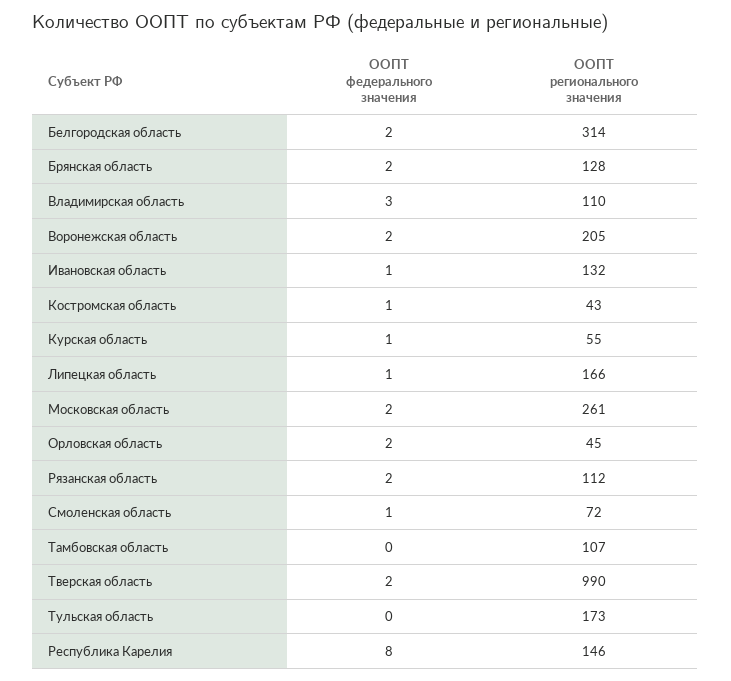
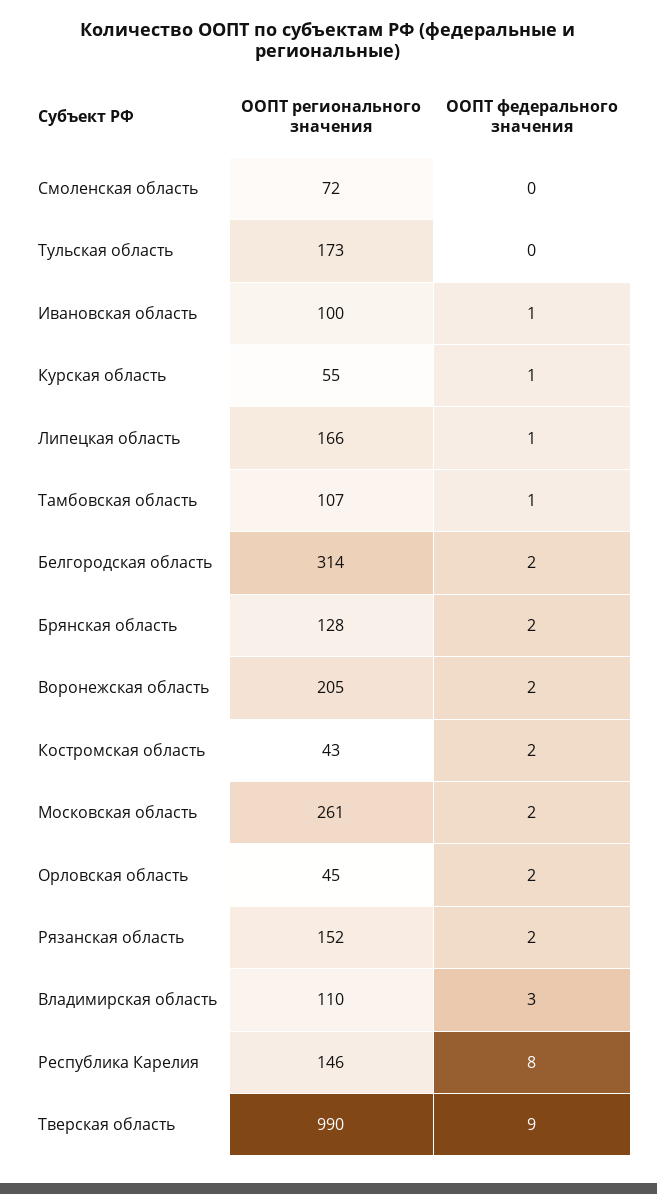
  {
    "ООПТ федерального значения": {
      "Белгородская область": 2,
      "Брянская область": 2,
      "Владимирская область": 3,
      "Воронежская область": 2,
      "Ивановская область": 1,
-     "Костромская область": 1,
+     "Костромская область": 2,
      "Курская область": 1,
      "Липецкая область": 1,
      "Московская область": 2,
      "Орловская область": 2,
      "Рязанская область": 2,
-     "Смоленская область": 1,
+     "Смоленская область": 0,
-     "Тамбовская область": 0,
+     "Тамбовская область": 1,
-     "Тверская область": 2,
+     "Тверская область": 9,
      "Тульская область": 0,
      "Республика Карелия": 8
    },
    "ООПТ регионального значения": {
      "Белгородская область": 314,
      "Брянская область": 128,
      "Владимирская область": 110,
      "Воронежская область": 205,
-     "Ивановская область": 132,
+     "Ивановская область": 100,
      "Костромская область": 43,
      "Курская область": 55,
      "Липецкая область": 166,
      "Московская область": 261,
      "Орловская область": 45,
-     "Рязанская область": 112,
+     "Рязанская область": 152,
      "Смоленская область": 72,
      "Тамбовская область": 107,
      "Тверская область": 990,
      "Тульская область": 173,
      "Республика Карелия": 146
    }
  }

